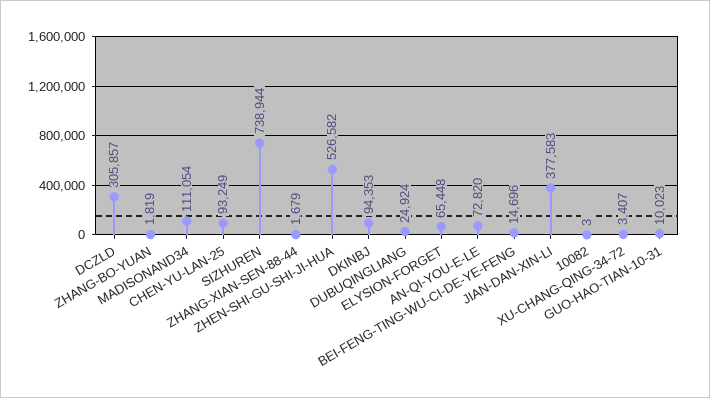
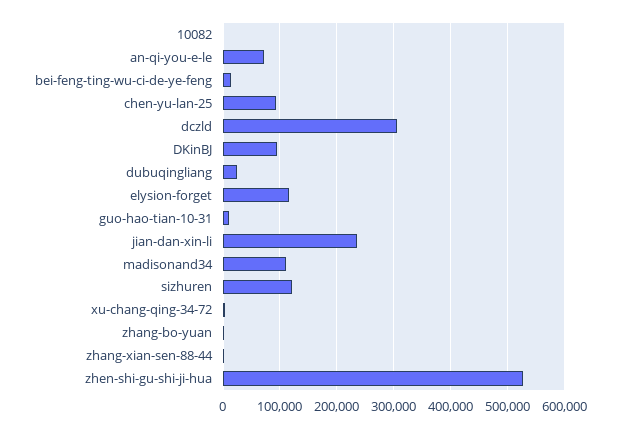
  {
    "DCZLD": 305857,
    "ZHANG-BO-YUAN": 1819,
    "MADISONAND34": 111054,
    "CHEN-YU-LAN-25": 93249,
-   "SIZHUREN": 738944,
+   "SIZHUREN": 120000,
    "ZHANG-XIAN-SEN-88-44": 1679,
    "ZHEN-SHI-GU-SHI-JI-HUA": 526582,
    "DKINBJ": 94353,
    "DUBUQINGLIANG": 24924,
-   "ELYSION-FORGET": 65448,
+   "ELYSION-FORGET": 120000,
    "AN-QI-YOU-E-LE": 72820,
    "BEI-FENG-TING-WU-CI-DE-YE-FENG": 14696,
-   "JIAN-DAN-XIN-LI": 377583,
+   "JIAN-DAN-XIN-LI": 240000,
    "10082": 3,
    "XU-CHANG-QING-34-72": 3407,
    "GUO-HAO-TIAN-10-31": 10023
  }

